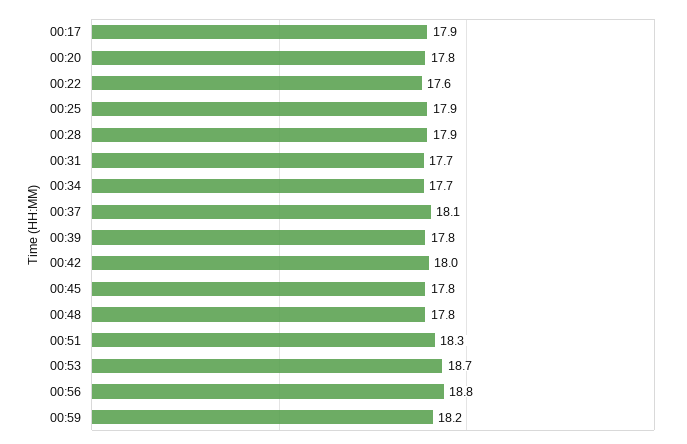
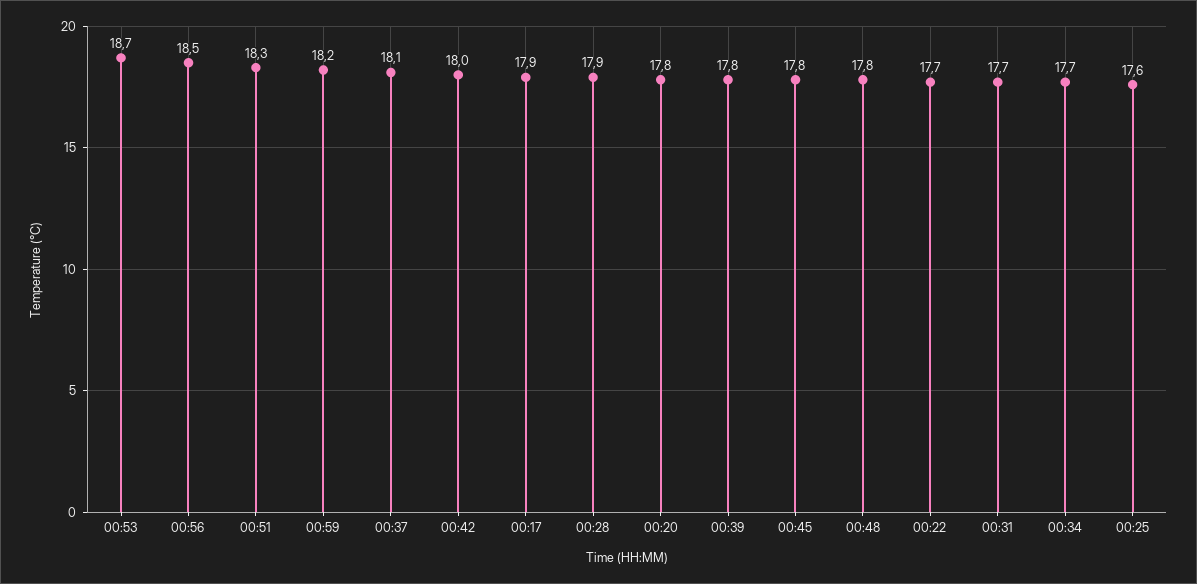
  {
    "00:17": 17.9,
    "00:20": 17.8,
-   "00:22": 17.6,
+   "00:22": 17.7,
-   "00:25": 17.9,
+   "00:25": 17.6,
    "00:28": 17.9,
    "00:31": 17.7,
    "00:34": 17.7,
    "00:37": 18.1,
    "00:39": 17.8,
    "00:42": 18,
    "00:45": 17.8,
    "00:48": 17.8,
    "00:51": 18.3,
    "00:53": 18.7,
-   "00:56": 18.8,
+   "00:56": 18.5,
    "00:59": 18.2
  }

